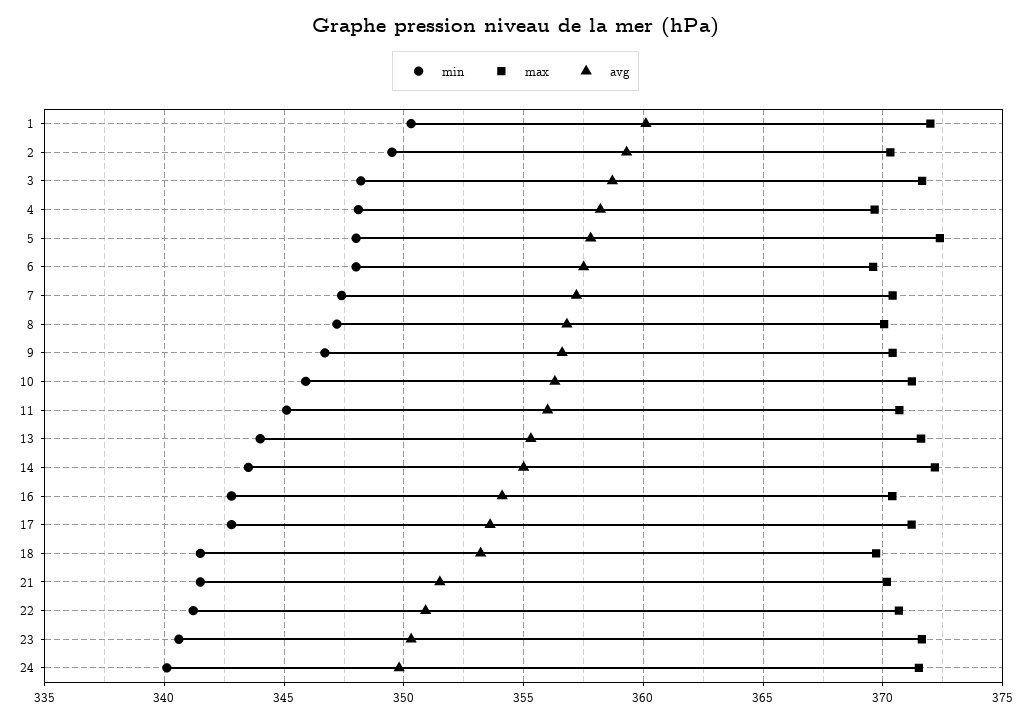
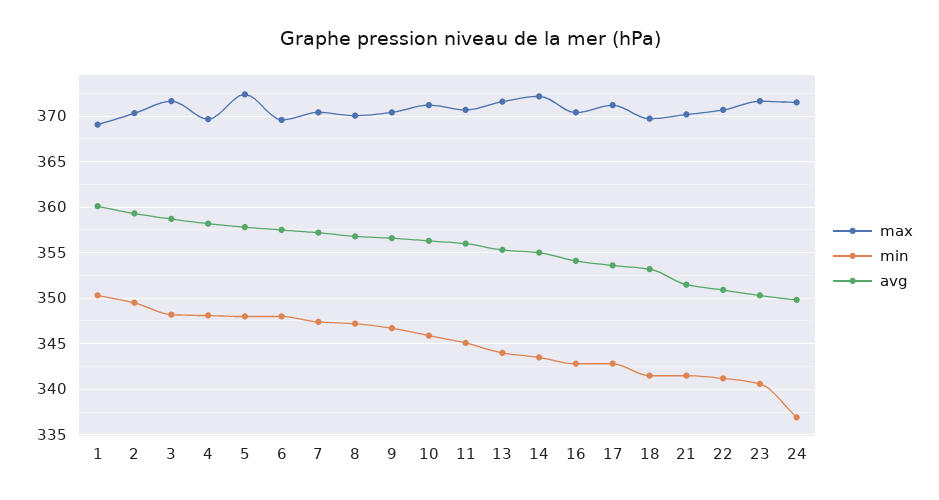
  {
    "min": {
      "1": 350.5,
      "2": 349.5,
      "3": 348,
      "4": 348,
      "5": 348,
      "6": 348,
      "7": 347.5,
      "8": 347,
      "9": 346.5,
      "10": 346,
      "11": 345,
      "13": 344,
      "14": 343.5,
      "16": 343,
      "17": 343,
      "18": 341.5,
      "21": 341.5,
      "22": 341,
      "23": 340.5,
-     "24": 340
+     "24": 337
    },
    "max": {
-     "1": 372,
+     "1": 369,
      "2": 370.5,
      "3": 371.5,
      "4": 369.5,
      "5": 372.5,
      "6": 369.5,
      "7": 370.5,
      "8": 370,
      "9": 370.5,
      "10": 371,
      "11": 370.5,
      "13": 371.5,
      "14": 372,
      "16": 370.5,
      "17": 371,
      "18": 369.5,
      "21": 370,
      "22": 370.5,
      "23": 371.5,
      "24": 371.5
    },
    "avg": {
      "1": 360,
      "2": 359.5,
      "3": 358.5,
      "4": 358,
      "5": 358,
      "6": 357.5,
      "7": 357,
      "8": 357,
      "9": 356.5,
      "10": 356.5,
      "11": 356,
      "13": 355.5,
      "14": 355,
      "16": 354,
      "17": 353.5,
      "18": 353,
      "21": 351.5,
      "22": 351,
      "23": 350.5,
      "24": 350
    }
  }

